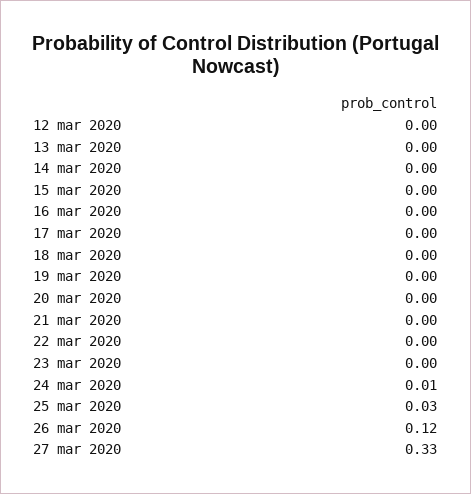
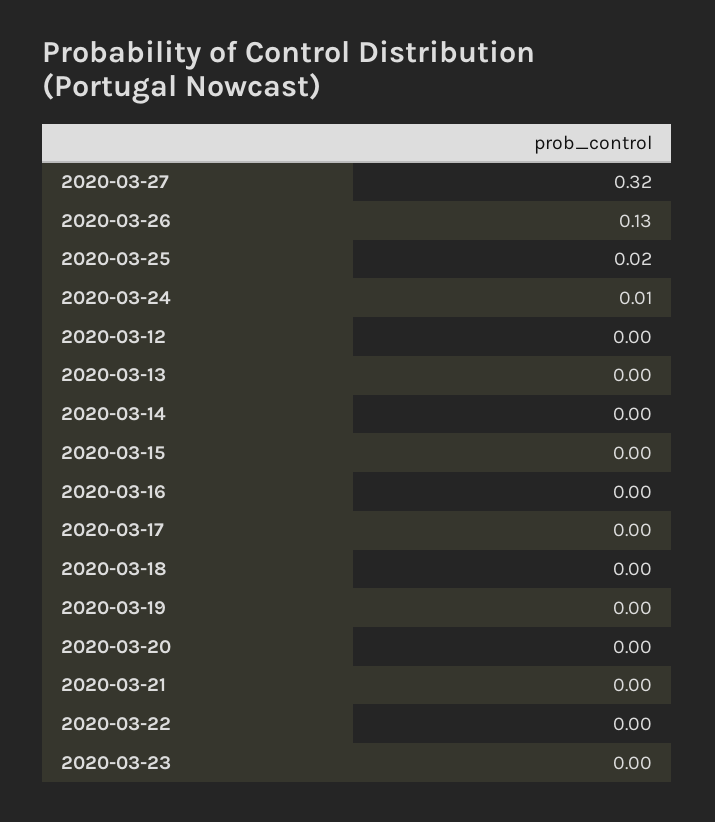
  {
    "12 mar 2020": 0,
    "13 mar 2020": 0,
    "14 mar 2020": 0,
    "15 mar 2020": 0,
    "16 mar 2020": 0,
    "17 mar 2020": 0,
    "18 mar 2020": 0,
    "19 mar 2020": 0,
    "20 mar 2020": 0,
    "21 mar 2020": 0,
    "22 mar 2020": 0,
    "23 mar 2020": 0,
    "24 mar 2020": 0.01,
-   "25 mar 2020": 0.03,
+   "25 mar 2020": 0.02,
-   "26 mar 2020": 0.12,
+   "26 mar 2020": 0.13,
-   "27 mar 2020": 0.33
+   "27 mar 2020": 0.32
  }

